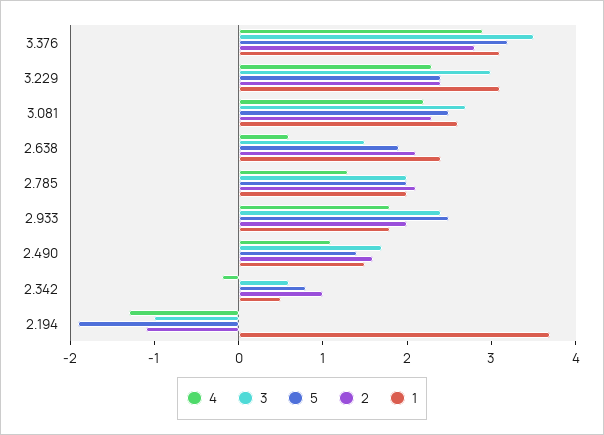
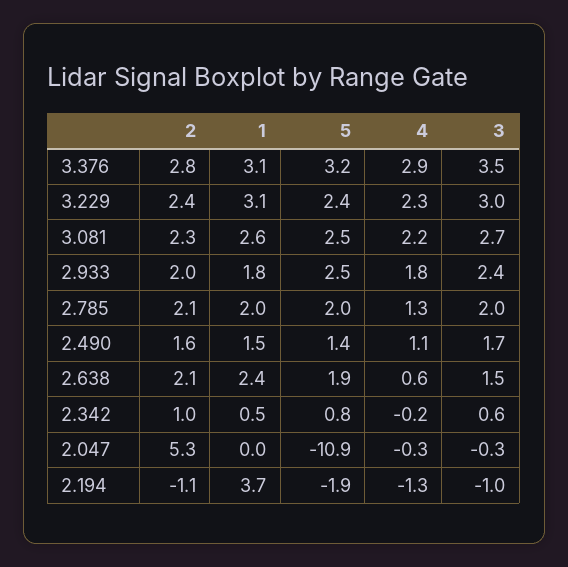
  {
    "4": {
      "3.376": 2.9,
      "3.229": 2.3,
      "3.081": 2.2,
      "2.638": 0.6,
      "2.785": 1.3,
      "2.933": 1.8,
      "2.490": 1.1,
      "2.342": -0.2,
-     "2.194": -1.3
+     "2.194": -1.3,
+     "2.047": -0.3
    },
    "3": {
      "3.376": 3.5,
      "3.229": 3,
      "3.081": 2.7,
      "2.638": 1.5,
      "2.785": 2,
      "2.933": 2.4,
      "2.490": 1.7,
      "2.342": 0.6,
-     "2.194": -1
+     "2.194": -1,
+     "2.047": -0.3
    },
    "5": {
      "3.376": 3.2,
      "3.229": 2.4,
      "3.081": 2.5,
      "2.638": 1.9,
      "2.785": 2,
      "2.933": 2.5,
      "2.490": 1.4,
      "2.342": 0.8,
-     "2.194": -1.9
+     "2.194": -1.9,
+     "2.047": -10.9
    },
    "2": {
      "3.376": 2.8,
      "3.229": 2.4,
      "3.081": 2.3,
      "2.638": 2.1,
      "2.785": 2.1,
      "2.933": 2,
      "2.490": 1.6,
      "2.342": 1,
-     "2.194": -1.1
+     "2.194": -1.1,
+     "2.047": 5.3
    },
    "1": {
      "3.376": 3.1,
      "3.229": 3.1,
      "3.081": 2.6,
      "2.638": 2.4,
      "2.785": 2,
      "2.933": 1.8,
      "2.490": 1.5,
      "2.342": 0.5,
-     "2.194": 3.7
+     "2.194": 3.7,
+     "2.047": 0
    }
  }

